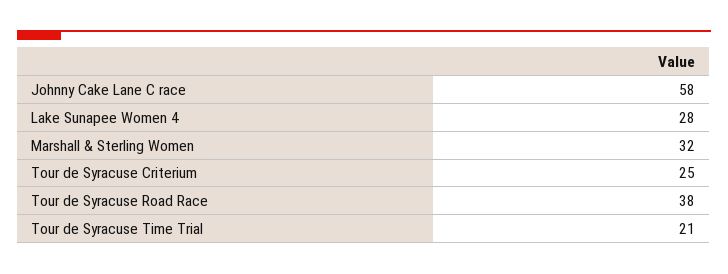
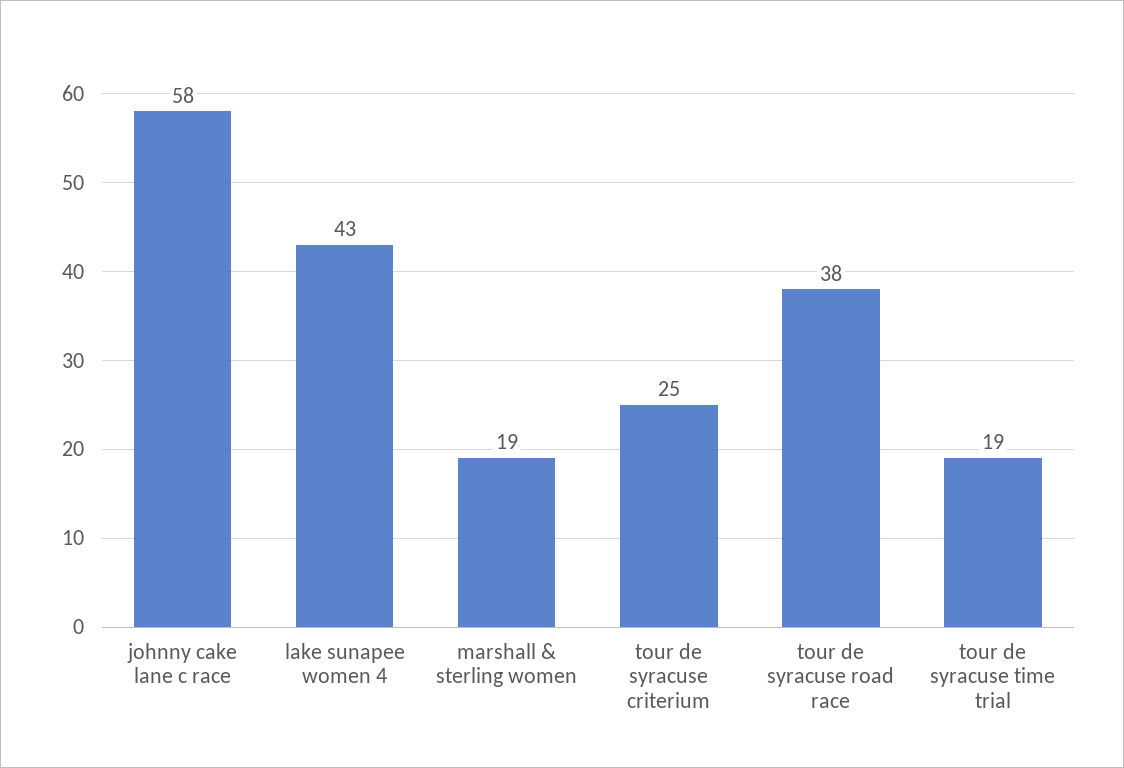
  {
    "Johnny Cake Lane C race": 58,
-   "Lake Sunapee Women 4": 28,
+   "Lake Sunapee Women 4": 43,
-   "Marshall & Sterling Women": 32,
+   "Marshall & Sterling Women": 19,
    "Tour de Syracuse Criterium": 25,
    "Tour de Syracuse Road Race": 38,
-   "Tour de Syracuse Time Trial": 21
+   "Tour de Syracuse Time Trial": 19
  }

